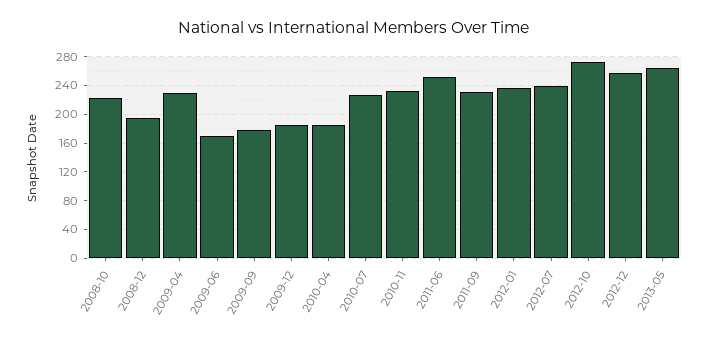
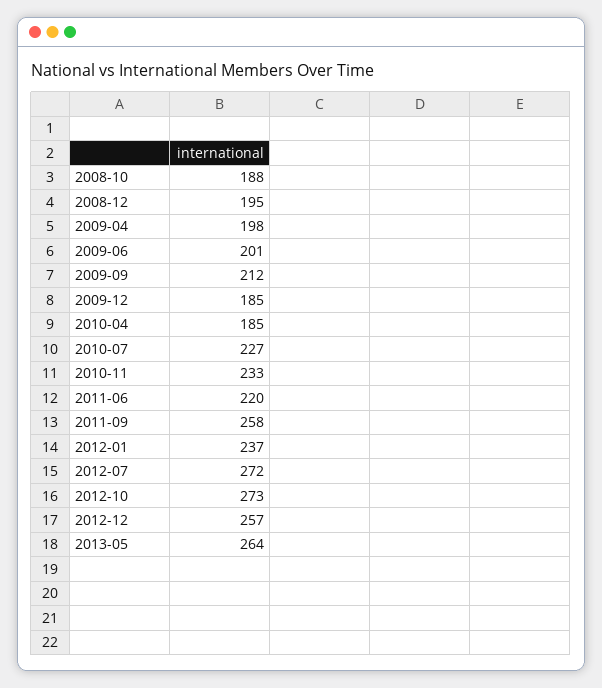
  {
-   "2008-10": 220,
+   "2008-10": 188,
    "2008-12": 195,
-   "2009-04": 230,
+   "2009-04": 198,
-   "2009-06": 170,
+   "2009-06": 201,
-   "2009-09": 180,
+   "2009-09": 212,
    "2009-12": 185,
    "2010-04": 185,
    "2010-07": 227,
    "2010-11": 233,
-   "2011-06": 250,
+   "2011-06": 220,
-   "2011-09": 230,
+   "2011-09": 258,
    "2012-01": 237,
-   "2012-07": 240,
+   "2012-07": 272,
    "2012-10": 273,
    "2012-12": 257,
    "2013-05": 264
  }

